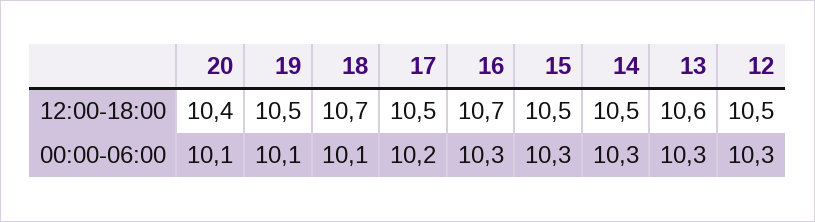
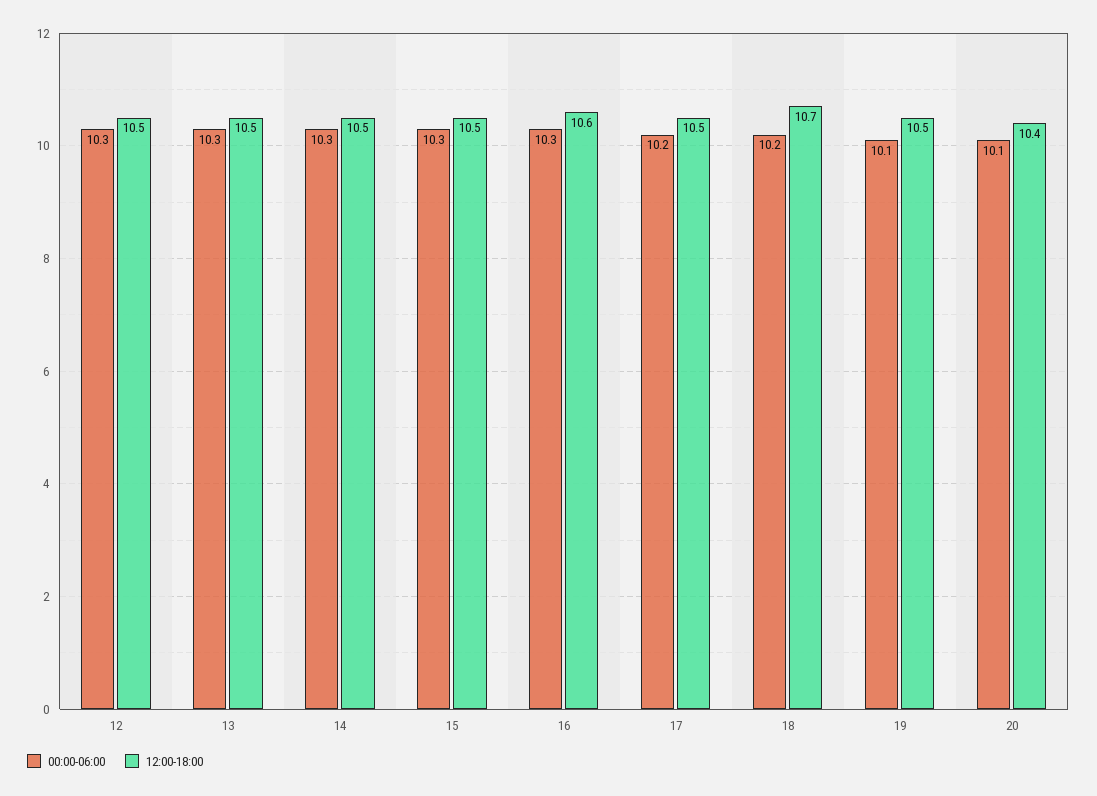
  {
    "12:00-18:00": {
      "20": 10.4,
      "19": 10.5,
      "18": 10.7,
      "17": 10.5,
-     "16": 10.7,
+     "16": 10.6,
      "15": 10.5,
      "14": 10.5,
-     "13": 10.6,
+     "13": 10.5,
      "12": 10.5
    },
    "00:00-06:00": {
      "20": 10.1,
      "19": 10.1,
-     "18": 10.1,
+     "18": 10.2,
      "17": 10.2,
      "16": 10.3,
      "15": 10.3,
      "14": 10.3,
      "13": 10.3,
      "12": 10.3
    }
  }

